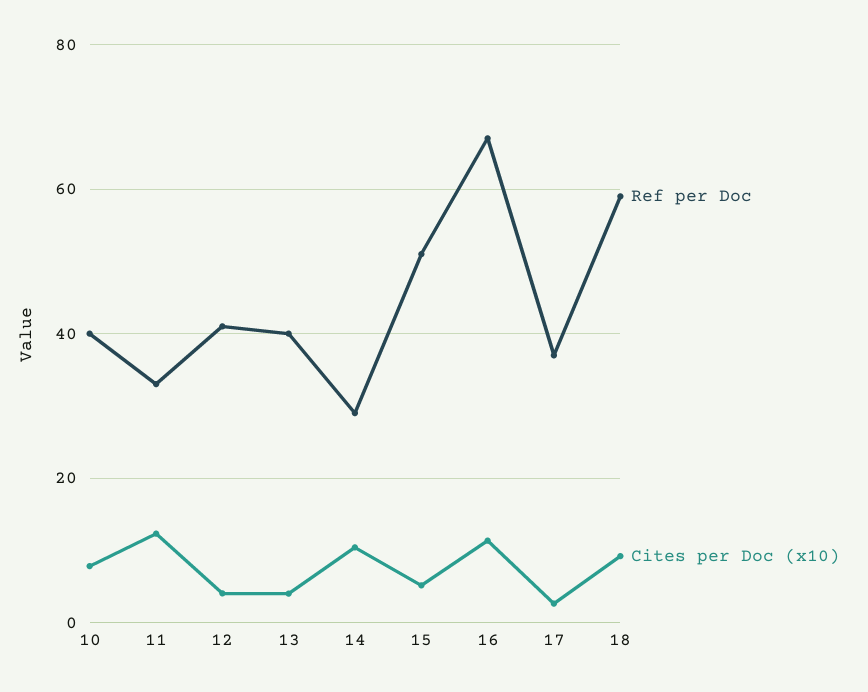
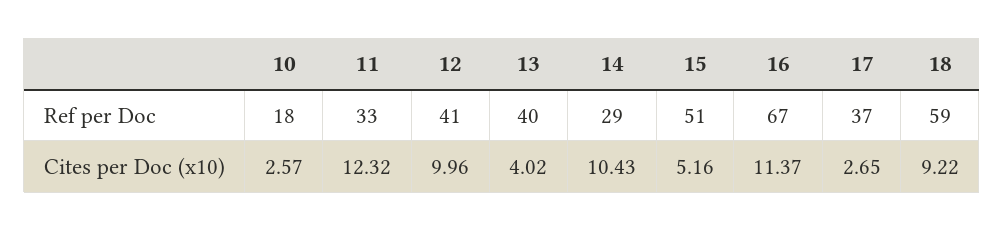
  {
    "Ref per Doc": {
-     "10": 40,
+     "10": 18,
      "11": 33,
      "12": 41,
      "13": 40,
      "14": 29,
      "15": 51,
      "16": 67,
      "17": 37,
      "18": 59
    },
    "Cites per Doc (x10)": {
-     "10": 8,
+     "10": 2.57,
      "11": 12.32,
-     "12": 4,
+     "12": 9.96,
      "13": 4.02,
      "14": 10.43,
      "15": 5.16,
      "16": 11.37,
      "17": 2.65,
      "18": 9.22
    }
  }

